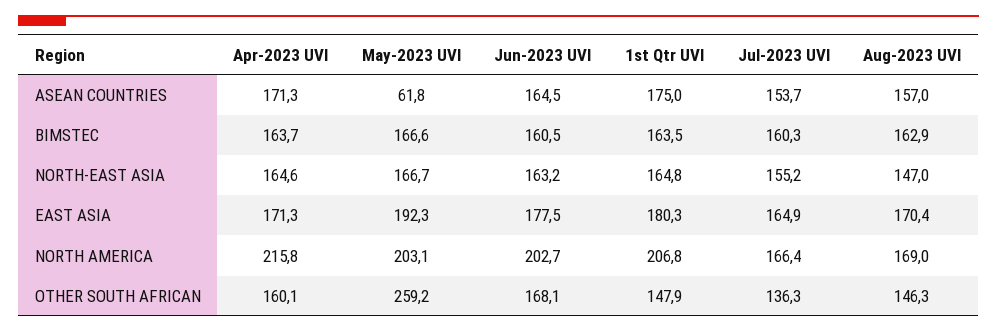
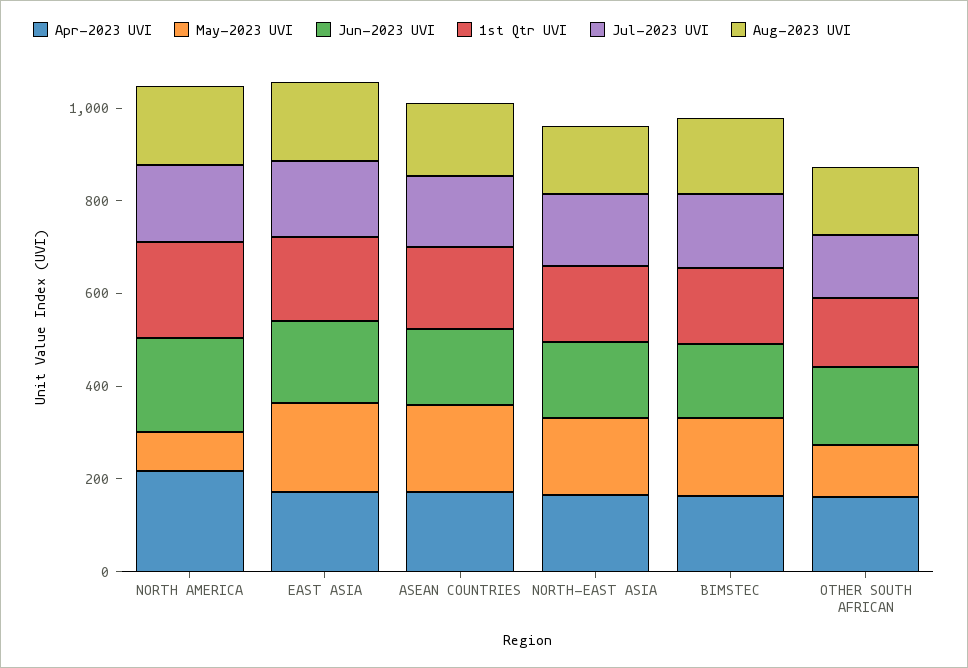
  {
    "Apr-2023 UVI": {
      "ASEAN COUNTRIES": 171.3,
      "BIMSTEC": 163.7,
      "NORTH-EAST ASIA": 164.6,
      "EAST ASIA": 171.3,
      "NORTH AMERICA": 215.8,
      "OTHER SOUTH AFRICAN": 160.1
    },
    "May-2023 UVI": {
-     "ASEAN COUNTRIES": 61.8,
+     "ASEAN COUNTRIES": 200,
      "BIMSTEC": 166.6,
      "NORTH-EAST ASIA": 166.7,
      "EAST ASIA": 192.3,
-     "NORTH AMERICA": 203.1,
+     "NORTH AMERICA": 100,
-     "OTHER SOUTH AFRICAN": 259.2
+     "OTHER SOUTH AFRICAN": 100
    },
    "Jun-2023 UVI": {
      "ASEAN COUNTRIES": 164.5,
      "BIMSTEC": 160.5,
      "NORTH-EAST ASIA": 163.2,
      "EAST ASIA": 177.5,
      "NORTH AMERICA": 202.7,
      "OTHER SOUTH AFRICAN": 168.1
    },
    "1st Qtr UVI": {
      "ASEAN COUNTRIES": 175,
      "BIMSTEC": 163.5,
      "NORTH-EAST ASIA": 164.8,
      "EAST ASIA": 180.3,
      "NORTH AMERICA": 206.8,
      "OTHER SOUTH AFRICAN": 147.9
    },
    "Jul-2023 UVI": {
      "ASEAN COUNTRIES": 153.7,
      "BIMSTEC": 160.3,
      "NORTH-EAST ASIA": 155.2,
      "EAST ASIA": 164.9,
      "NORTH AMERICA": 166.4,
      "OTHER SOUTH AFRICAN": 136.3
    },
    "Aug-2023 UVI": {
      "ASEAN COUNTRIES": 157,
      "BIMSTEC": 162.9,
      "NORTH-EAST ASIA": 147,
      "EAST ASIA": 170.4,
      "NORTH AMERICA": 169,
      "OTHER SOUTH AFRICAN": 146.3
    }
  }

